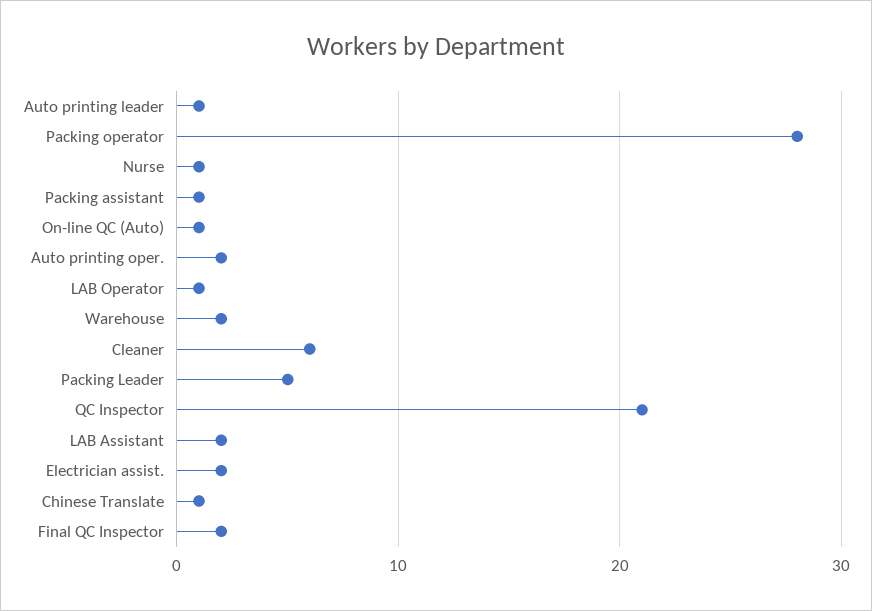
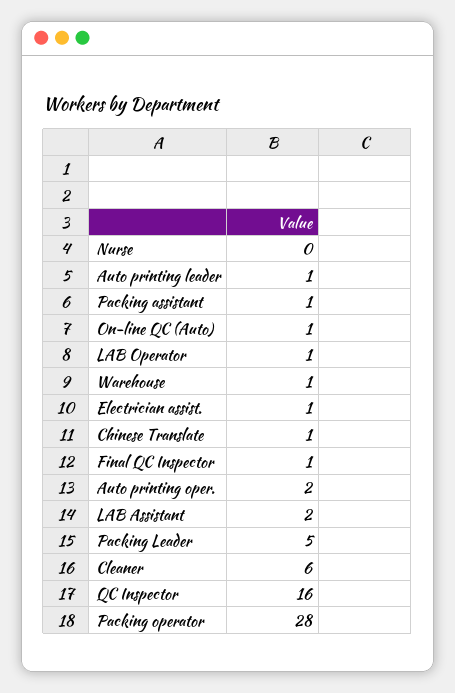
  {
    "Auto printing leader": 1,
    "Packing operator": 28,
-   "Nurse": 1,
+   "Nurse": 0,
    "Packing assistant": 1,
    "On-line QC (Auto)": 1,
    "Auto printing oper.": 2,
    "LAB Operator": 1,
-   "Warehouse": 2,
+   "Warehouse": 1,
    "Cleaner": 6,
    "Packing Leader": 5,
-   "QC Inspector": 21,
+   "QC Inspector": 16,
    "LAB Assistant": 2,
-   "Electrician assist.": 2,
+   "Electrician assist.": 1,
    "Chinese Translate": 1,
-   "Final QC Inspector": 2
+   "Final QC Inspector": 1
  }

